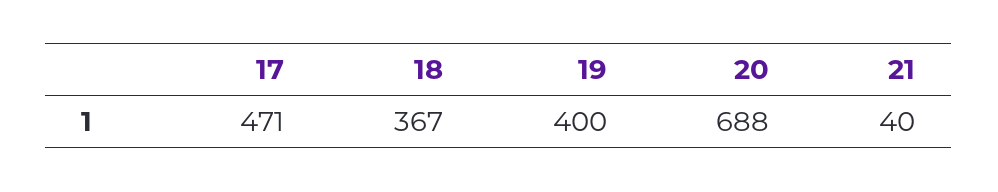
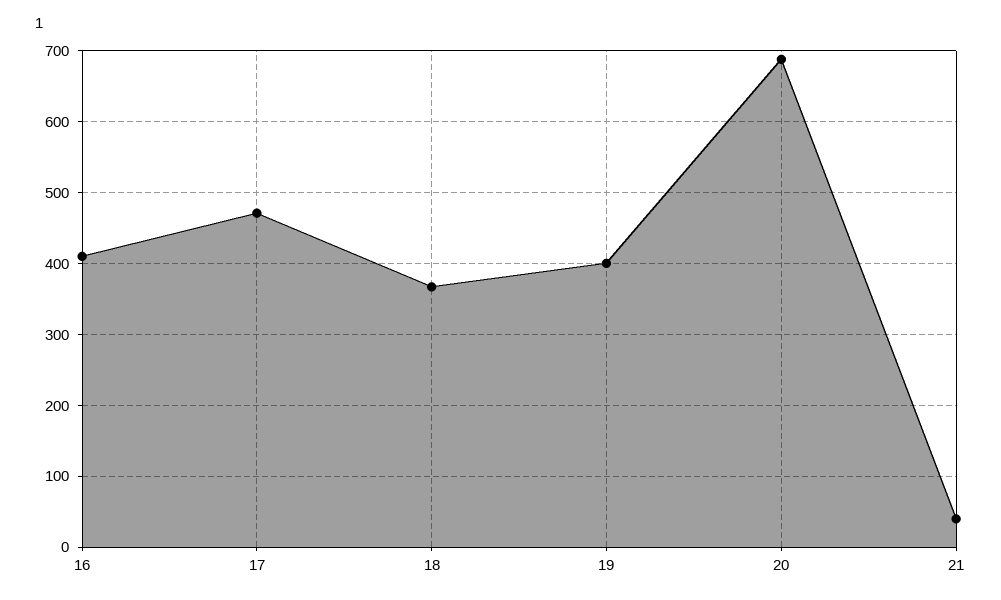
  {
    "17": 471,
    "18": 367,
    "19": 400,
    "20": 688,
-   "21": 40
+   "21": 40,
+   "16": 410
  }

